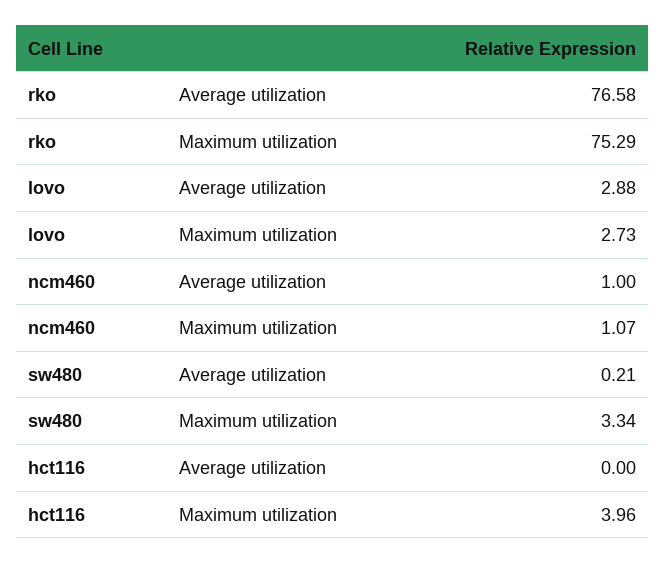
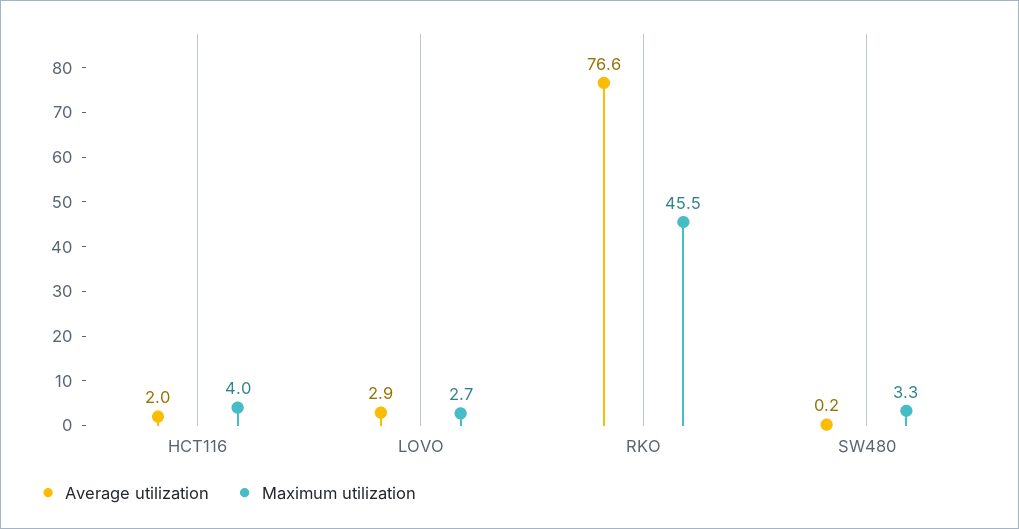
  {
    "Average utilization": {
      "rko": 76.58,
      "lovo": 2.88,
-     "ncm460": 1,
      "sw480": 0.21,
-     "hct116": 0
+     "hct116": 2
    },
    "Maximum utilization": {
-     "rko": 75.29,
+     "rko": 45.5,
      "lovo": 2.73,
-     "ncm460": 1.07,
      "sw480": 3.34,
      "hct116": 3.96
    }
  }

